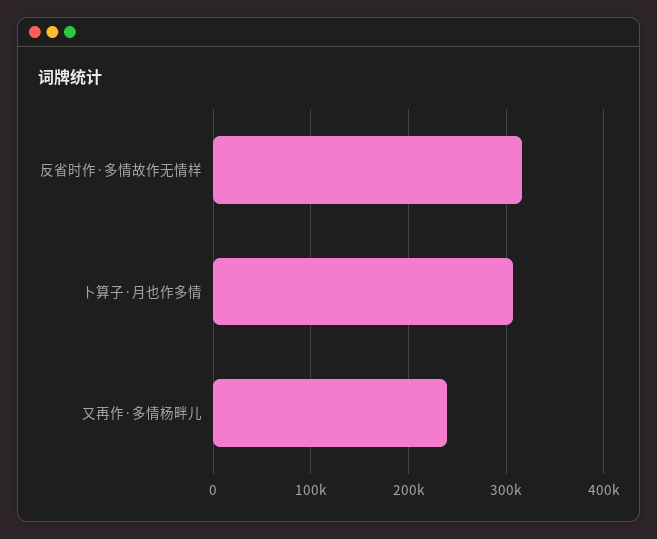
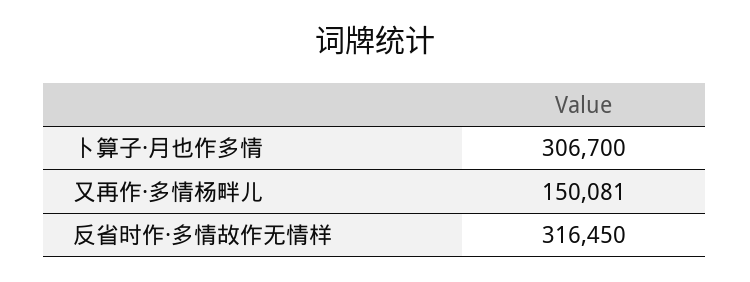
  {
    "反省时作·多情故作无情样": 316450,
    "卜算子·月也作多情": 306700,
-   "又再作·多情杨畔儿": 240000
+   "又再作·多情杨畔儿": 150081
  }

